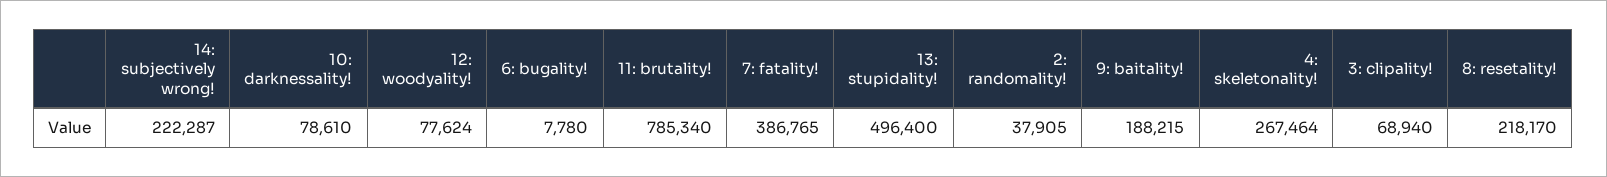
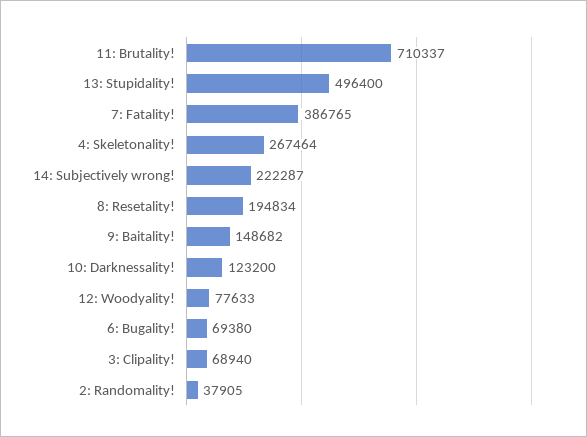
  {
    "14: subjectively wrong!": 222287,
-   "10: darknessality!": 78610,
+   "10: darknessality!": 123200,
-   "12: woodyality!": 77624,
+   "12: woodyality!": 77633,
-   "6: bugality!": 7780,
+   "6: bugality!": 69380,
-   "11: brutality!": 785340,
+   "11: brutality!": 710337,
    "7: fatality!": 386765,
    "13: stupidality!": 496400,
    "2: randomality!": 37905,
-   "9: baitality!": 188215,
+   "9: baitality!": 148682,
    "4: skeletonality!": 267464,
    "3: clipality!": 68940,
-   "8: resetality!": 218170
+   "8: resetality!": 194834
  }

